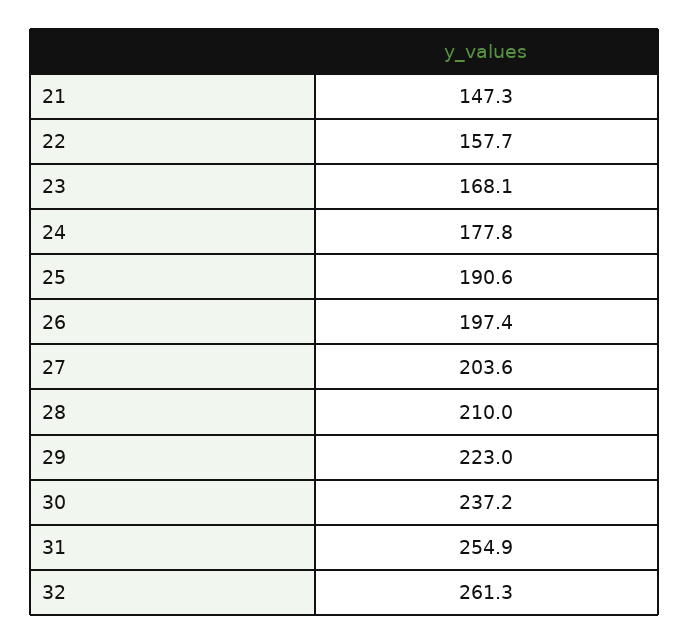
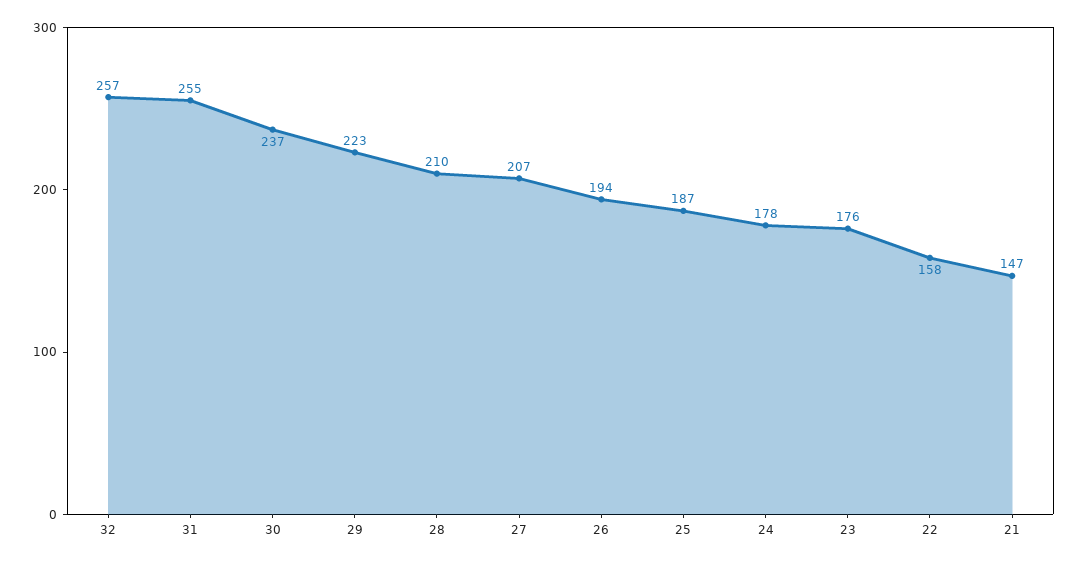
  {
    "21": 147.3,
    "22": 157.7,
-   "23": 168.1,
+   "23": 176,
    "24": 177.8,
-   "25": 190.6,
+   "25": 187,
-   "26": 197.4,
+   "26": 194,
-   "27": 203.6,
+   "27": 207,
    "28": 210,
    "29": 223,
    "30": 237.2,
    "31": 254.9,
-   "32": 261.3
+   "32": 257
  }

